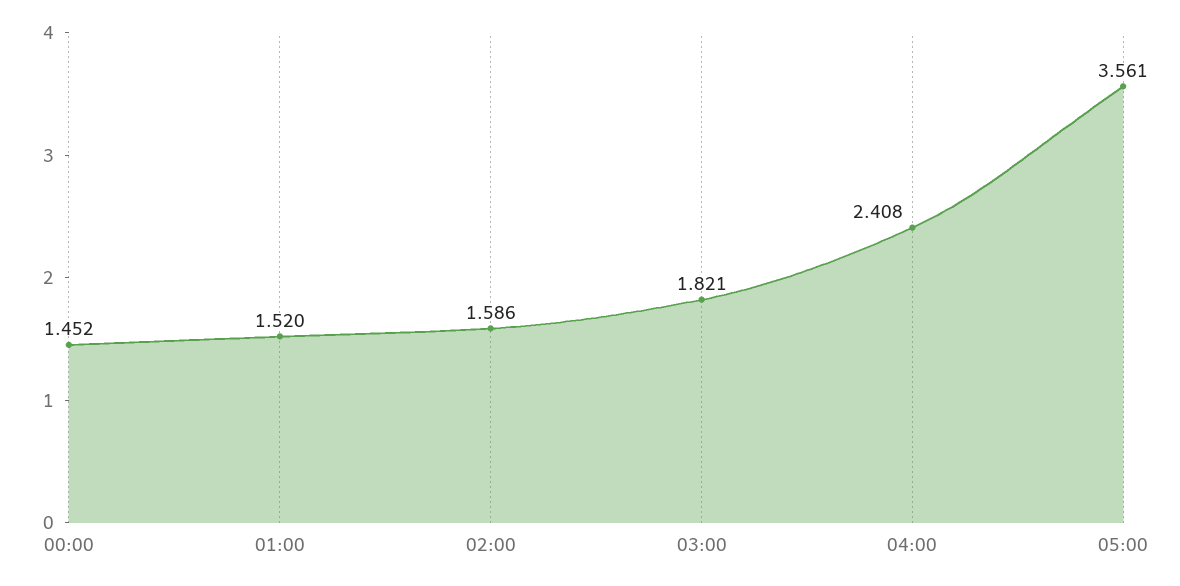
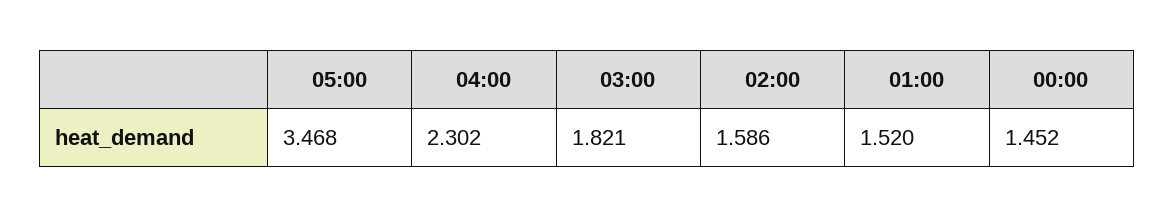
  {
    "00:00": 1.452,
    "01:00": 1.52,
    "02:00": 1.586,
    "03:00": 1.821,
-   "04:00": 2.408,
+   "04:00": 2.302,
-   "05:00": 3.561
+   "05:00": 3.468
  }

